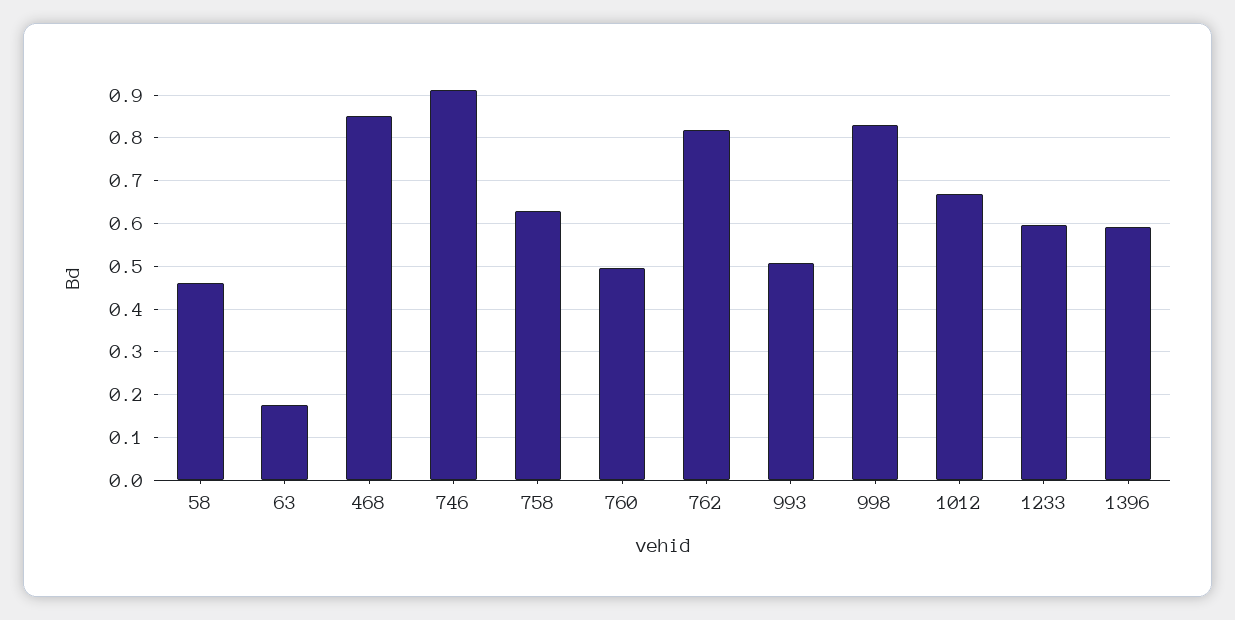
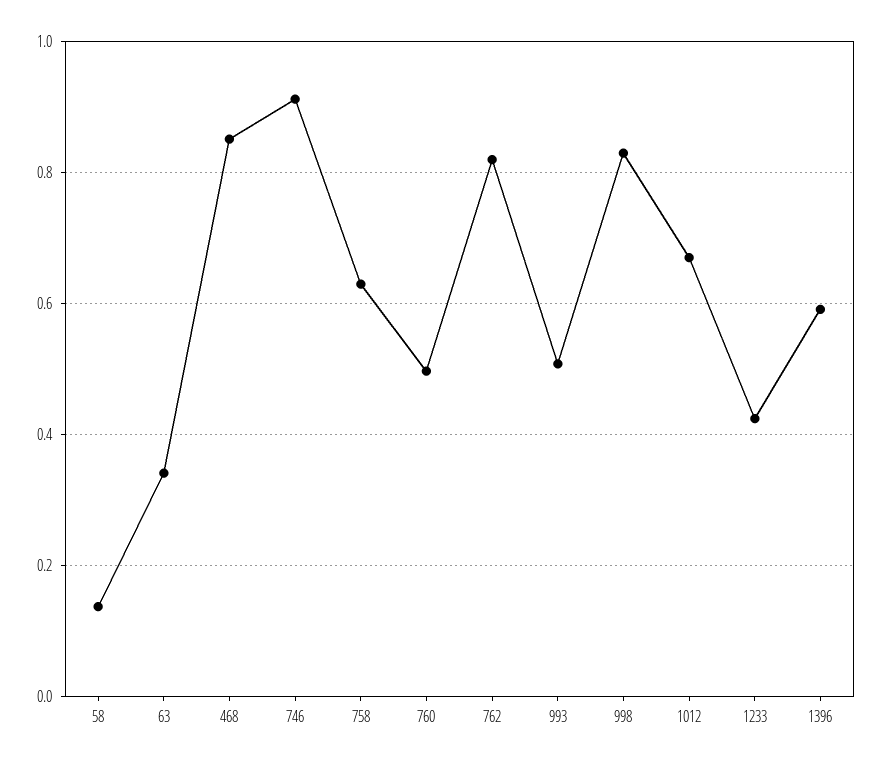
  {
-   "58": 0.46,
+   "58": 0.14,
-   "63": 0.18,
+   "63": 0.34,
    "468": 0.86,
    "746": 0.92,
    "758": 0.62,
    "760": 0.5,
    "762": 0.82,
    "993": 0.5,
    "998": 0.82,
    "1012": 0.68,
-   "1233": 0.6,
+   "1233": 0.42,
    "1396": 0.6
  }

